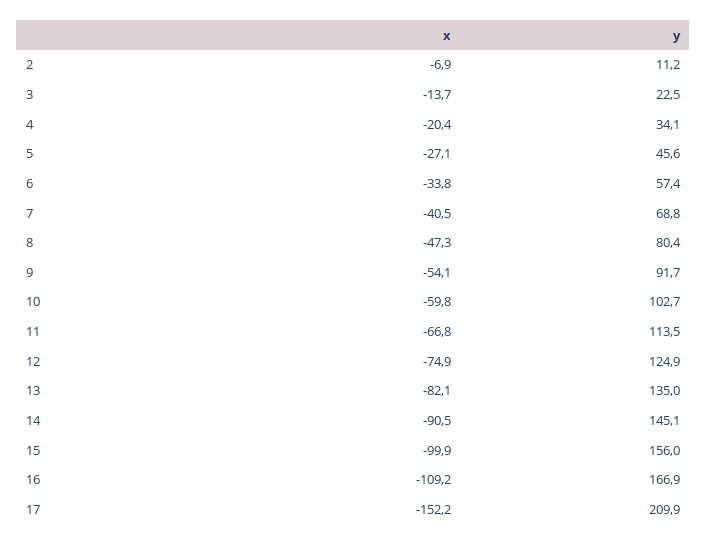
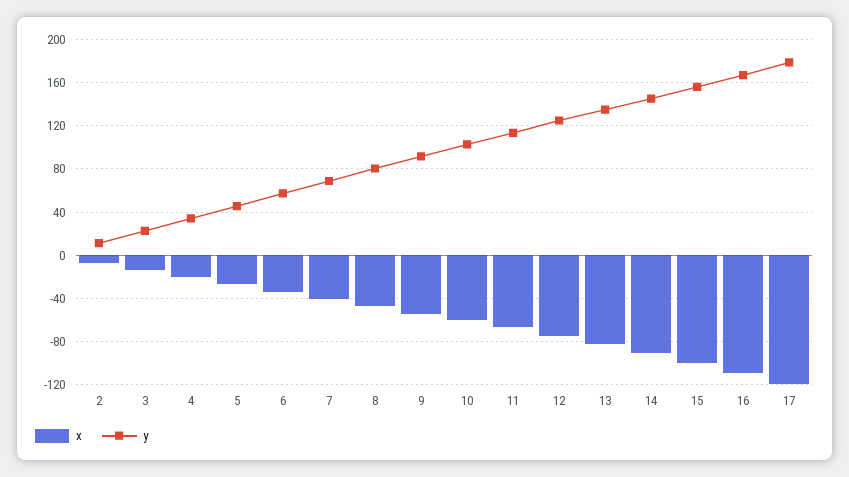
  {
    "x": {
      "2": -6.9,
      "3": -13.7,
      "4": -20.4,
      "5": -27.1,
      "6": -33.8,
      "7": -40.5,
      "8": -47.3,
      "9": -54.1,
      "10": -59.8,
      "11": -66.8,
      "12": -74.9,
      "13": -82.1,
      "14": -90.5,
      "15": -99.9,
      "16": -109.2,
-     "17": -152.2
+     "17": -120
    },
    "y": {
      "2": 11.2,
      "3": 22.5,
      "4": 34.1,
      "5": 45.6,
      "6": 57.4,
      "7": 68.8,
      "8": 80.4,
      "9": 91.7,
      "10": 102.7,
      "11": 113.5,
      "12": 124.9,
      "13": 135,
      "14": 145.1,
      "15": 156,
      "16": 166.9,
-     "17": 209.9
+     "17": 180
    }
  }

